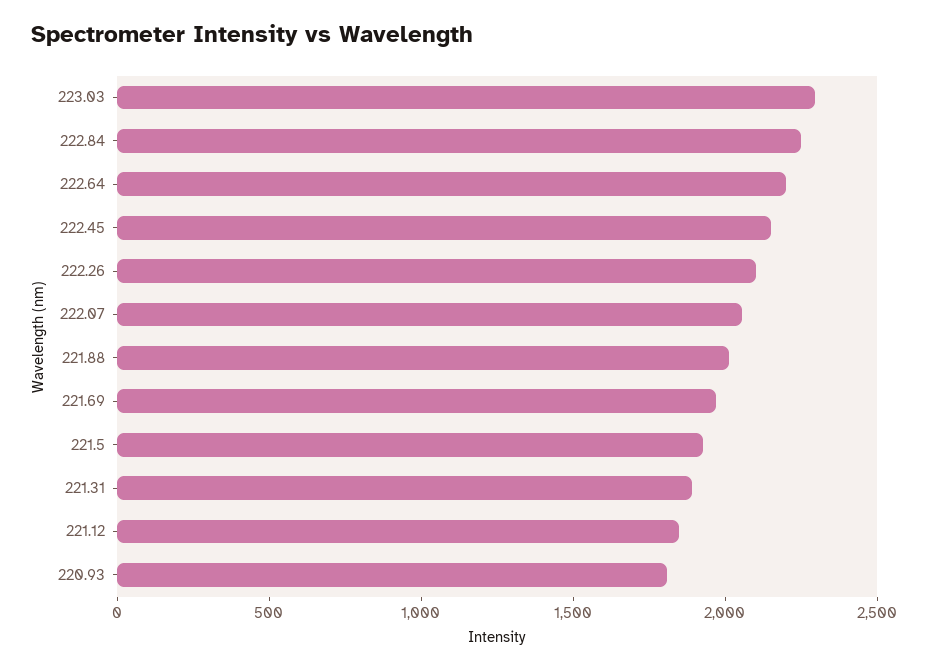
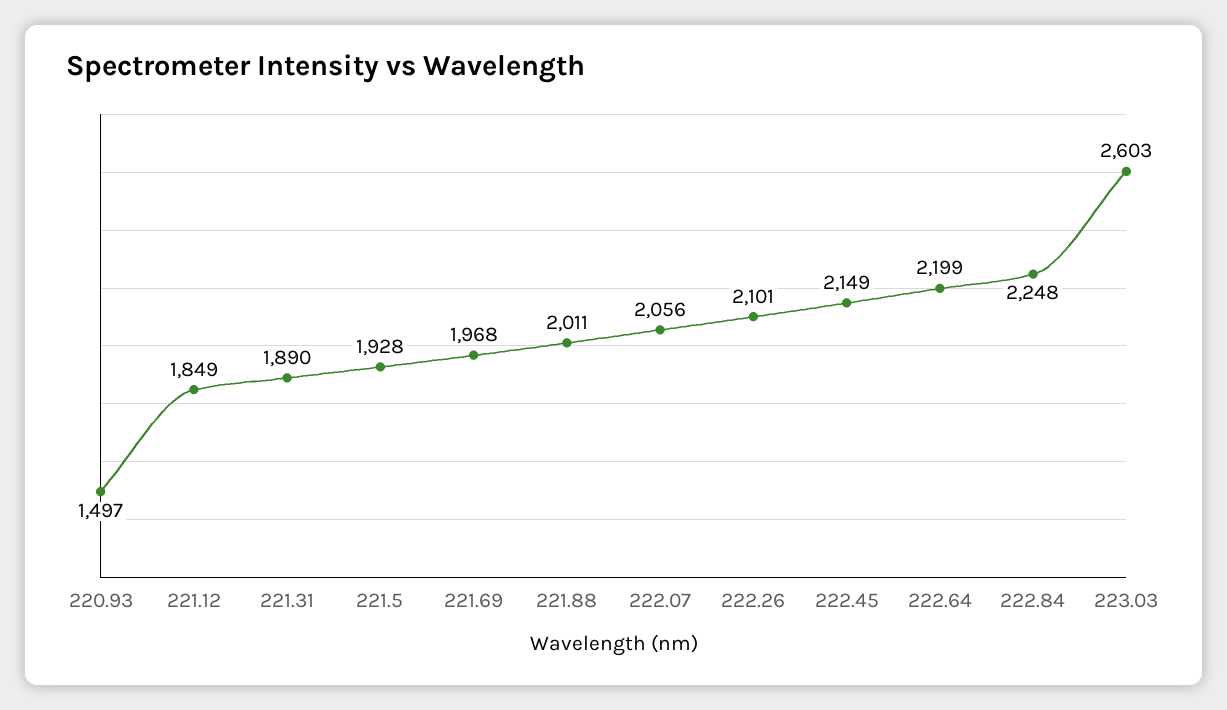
  {
-   "223.03": 2300,
+   "223.03": 2603,
    "222.84": 2248,
    "222.64": 2199,
    "222.45": 2149,
    "222.26": 2101,
    "222.07": 2056,
    "221.88": 2011,
    "221.69": 1968,
    "221.5": 1928,
    "221.31": 1890,
    "221.12": 1849,
-   "220.93": 1800
+   "220.93": 1497
  }

